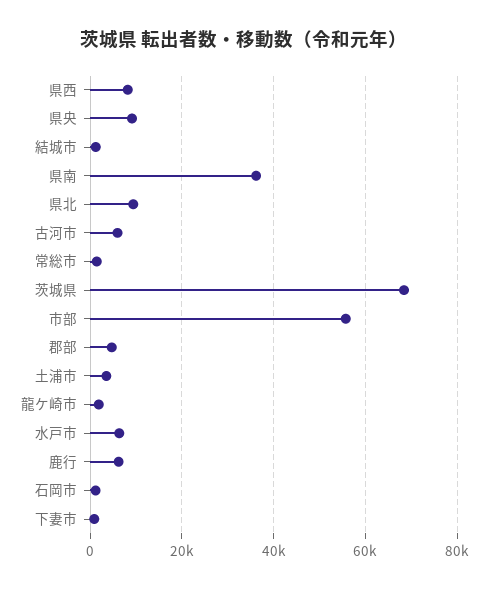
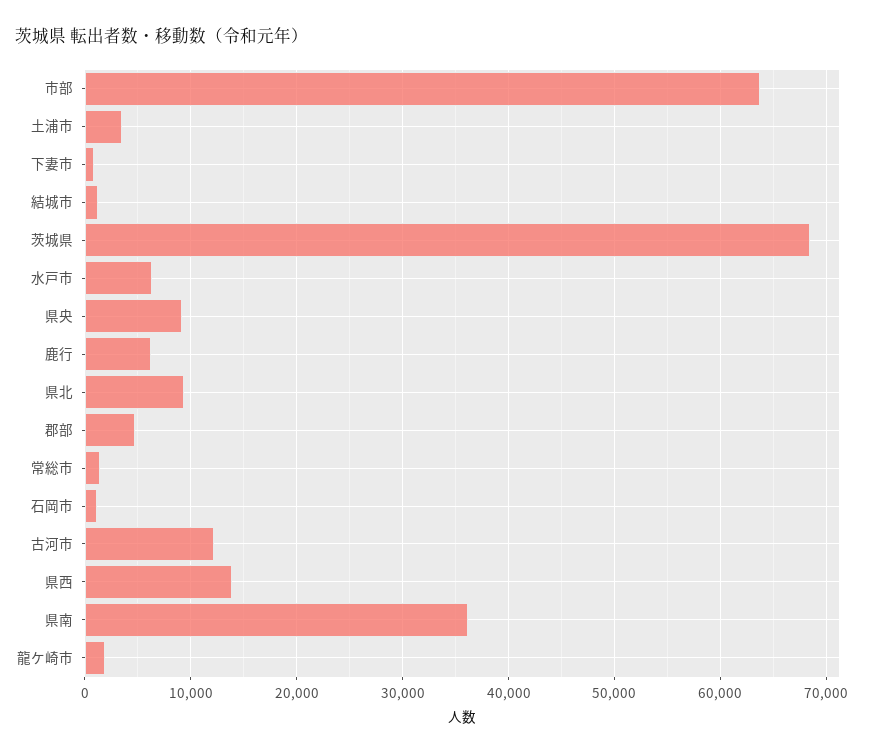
  {
-   "県西": 8000,
+   "県西": 14000,
    "県央": 9000,
    "結城市": 1000,
    "県南": 36000,
    "県北": 9000,
-   "古河市": 6000,
+   "古河市": 12000,
    "常総市": 1000,
    "茨城県": 68000,
-   "市部": 56000,
+   "市部": 64000,
    "郡部": 5000,
    "土浦市": 4000,
    "龍ケ崎市": 2000,
    "水戸市": 6000,
    "鹿行": 6000,
    "石岡市": 1000,
    "下妻市": 1000
  }

